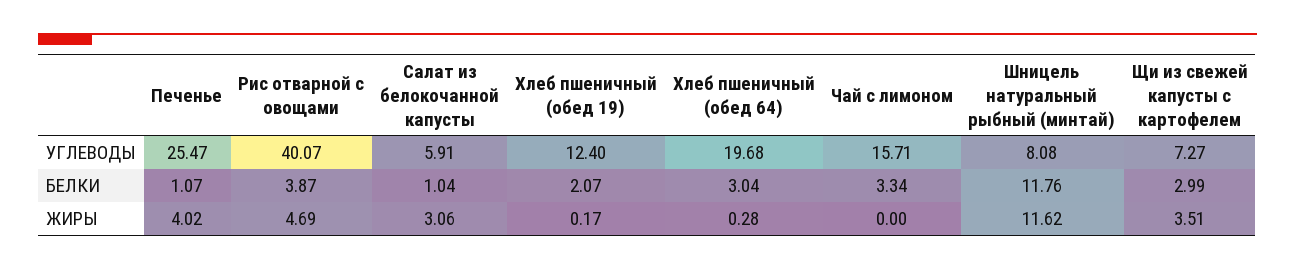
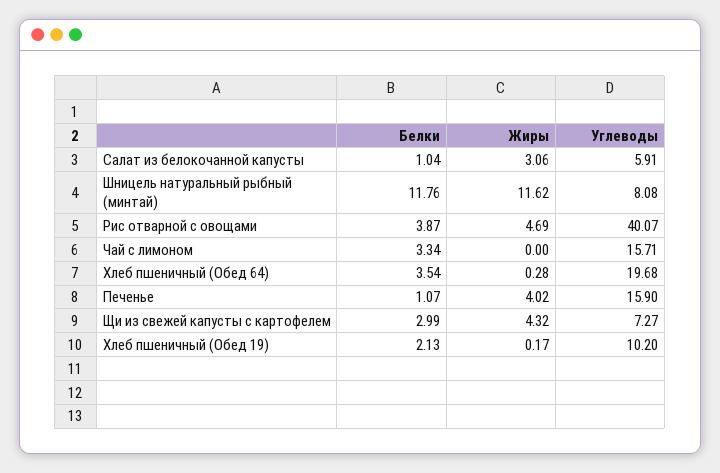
  {
    "Печенье": {
-     "УГЛЕВОДЫ": 25.47,
+     "УГЛЕВОДЫ": 15.9,
      "БЕЛКИ": 1.07,
      "ЖИРЫ": 4.02
    },
    "Рис отварной с овощами": {
      "УГЛЕВОДЫ": 40.07,
      "БЕЛКИ": 3.87,
      "ЖИРЫ": 4.69
    },
    "Салат из белокочанной капусты": {
      "УГЛЕВОДЫ": 5.91,
      "БЕЛКИ": 1.04,
      "ЖИРЫ": 3.06
    },
    "Хлеб пшеничный (обед 19)": {
-     "УГЛЕВОДЫ": 12.4,
+     "УГЛЕВОДЫ": 10.2,
-     "БЕЛКИ": 2.07,
+     "БЕЛКИ": 2.13,
      "ЖИРЫ": 0.17
    },
    "Хлеб пшеничный (обед 64)": {
      "УГЛЕВОДЫ": 19.68,
-     "БЕЛКИ": 3.04,
+     "БЕЛКИ": 3.54,
      "ЖИРЫ": 0.28
    },
    "Чай с лимоном": {
      "УГЛЕВОДЫ": 15.71,
      "БЕЛКИ": 3.34,
      "ЖИРЫ": 0
    },
    "Шницель натуральный рыбный (минтай)": {
      "УГЛЕВОДЫ": 8.08,
      "БЕЛКИ": 11.76,
      "ЖИРЫ": 11.62
    },
    "Щи из свежей капусты с картофелем": {
      "УГЛЕВОДЫ": 7.27,
      "БЕЛКИ": 2.99,
-     "ЖИРЫ": 3.51
+     "ЖИРЫ": 4.32
    }
  }

